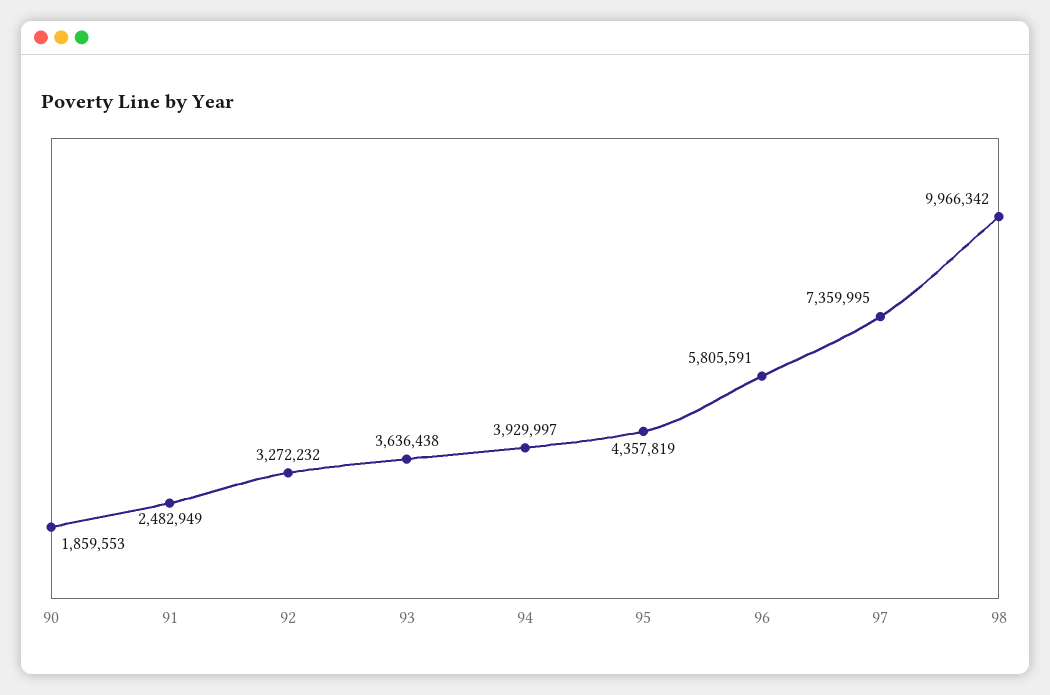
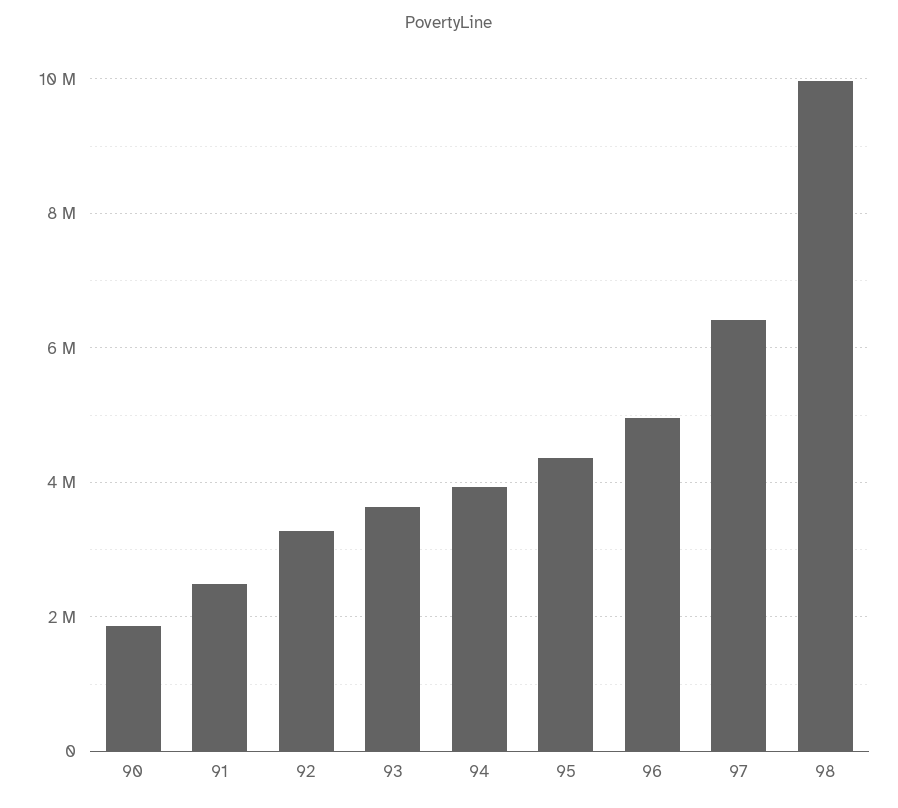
  {
    "90": 1859553,
    "91": 2482949,
    "92": 3272232,
    "93": 3636438,
    "94": 3929997,
    "95": 4357819,
-   "96": 5805591,
+   "96": 5000000,
-   "97": 7359995,
+   "97": 6400000,
    "98": 9966342
  }

